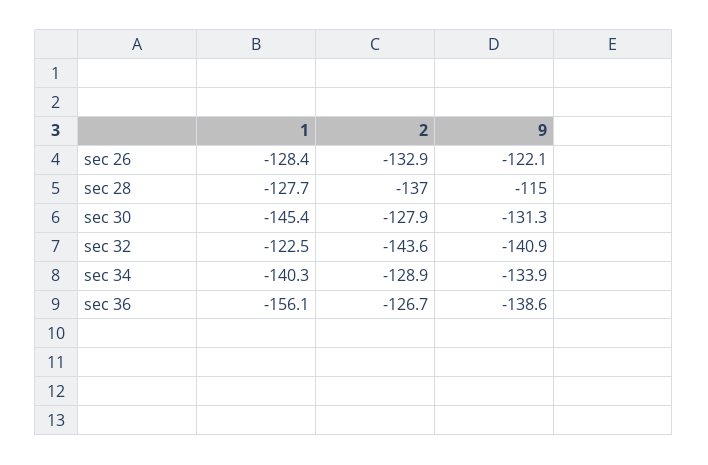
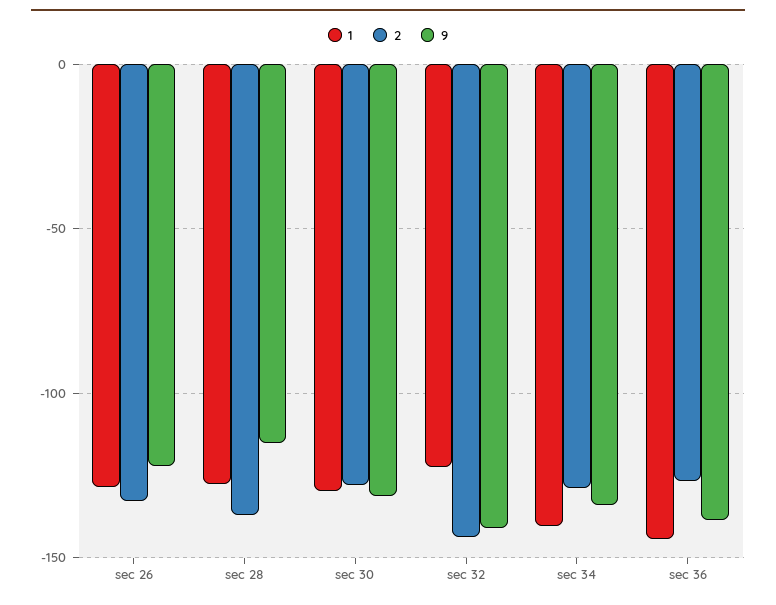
  {
    "1": {
      "sec 26": -128.4,
      "sec 28": -127.7,
-     "sec 30": -145.4,
+     "sec 30": -130,
      "sec 32": -122.5,
      "sec 34": -140.3,
-     "sec 36": -156.1
+     "sec 36": -145
    },
    "2": {
      "sec 26": -132.9,
      "sec 28": -137,
      "sec 30": -127.9,
      "sec 32": -143.6,
      "sec 34": -128.9,
      "sec 36": -126.7
    },
    "9": {
      "sec 26": -122.1,
      "sec 28": -115,
      "sec 30": -131.3,
      "sec 32": -140.9,
      "sec 34": -133.9,
      "sec 36": -138.6
    }
  }

